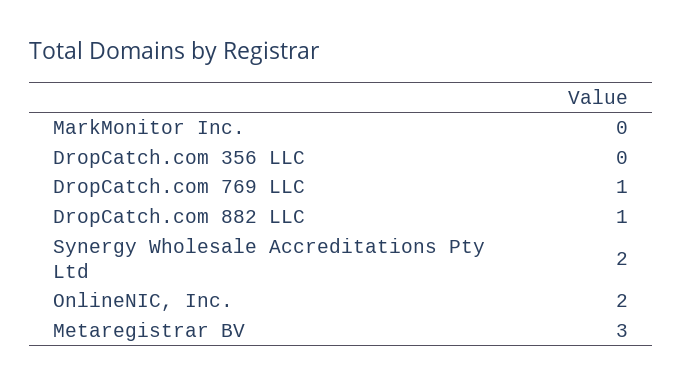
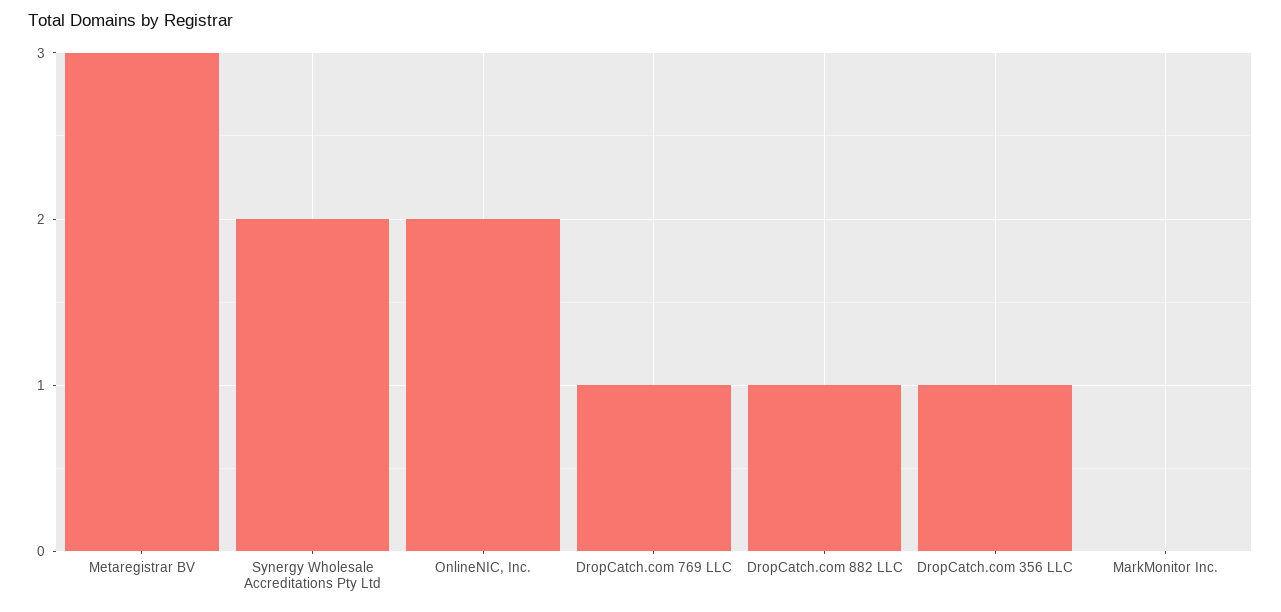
  {
    "MarkMonitor Inc.": 0,
-   "DropCatch.com 356 LLC": 0,
+   "DropCatch.com 356 LLC": 1,
    "DropCatch.com 769 LLC": 1,
    "DropCatch.com 882 LLC": 1,
    "Synergy Wholesale Accreditations Pty Ltd": 2,
    "OnlineNIC, Inc.": 2,
    "Metaregistrar BV": 3
  }

